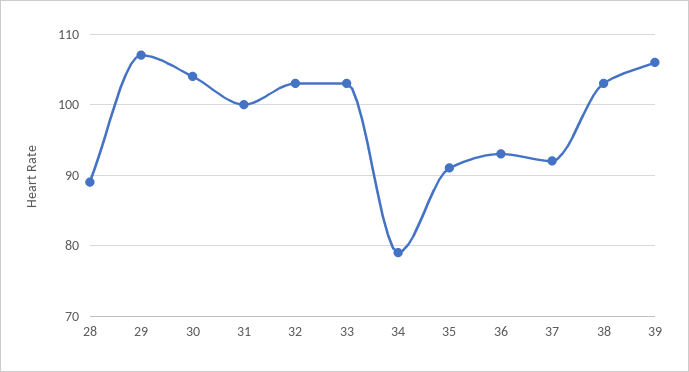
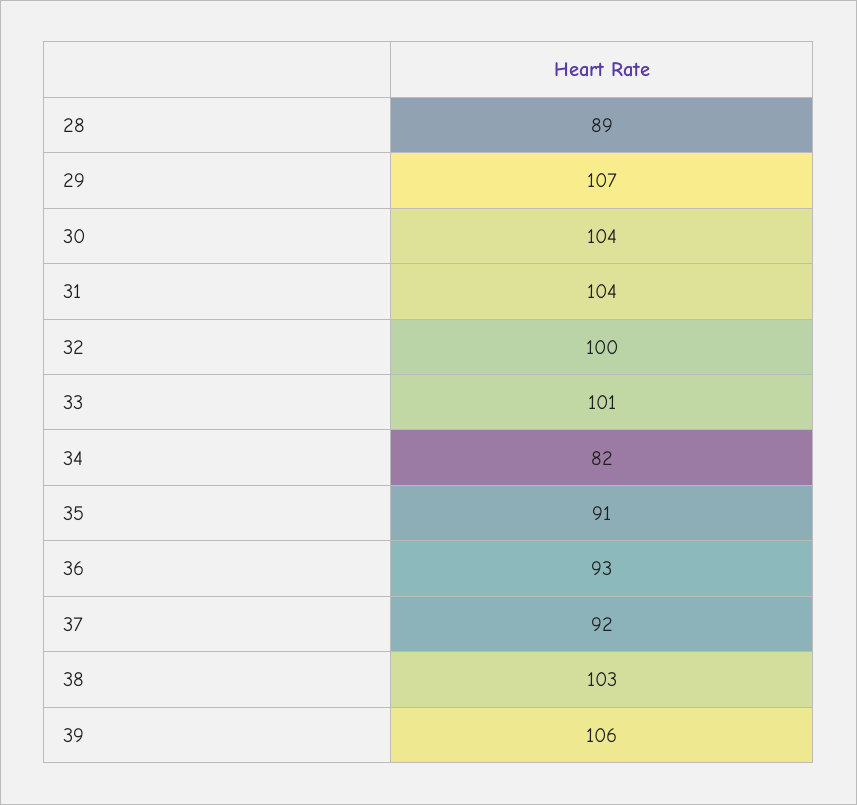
  {
    "28": 89,
    "29": 107,
    "30": 104,
-   "31": 100,
+   "31": 104,
-   "32": 103,
+   "32": 100,
-   "33": 103,
+   "33": 101,
-   "34": 79,
+   "34": 82,
    "35": 91,
    "36": 93,
    "37": 92,
    "38": 103,
    "39": 106
  }

